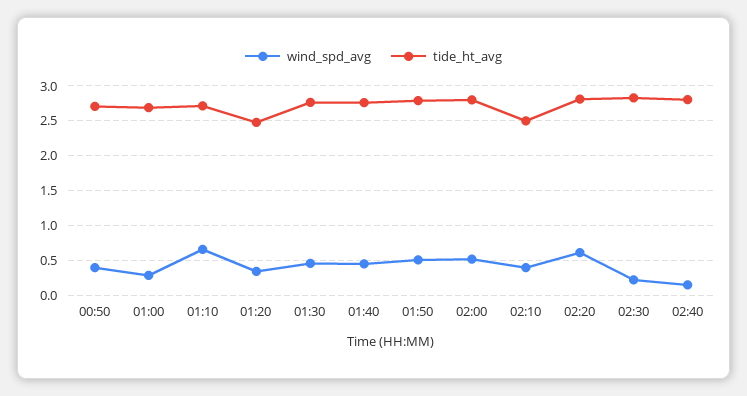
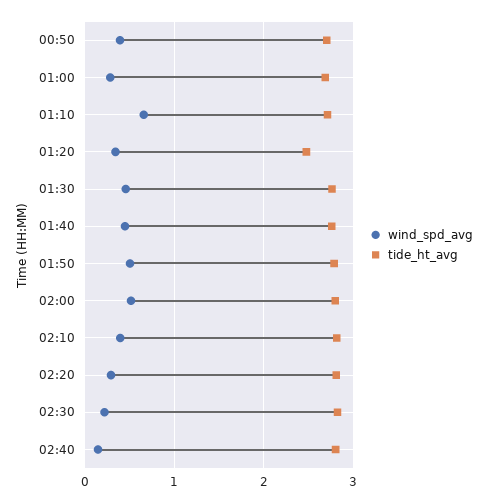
  {
    "wind_spd_avg": {
      "00:50": 0.4,
      "01:00": 0.3,
      "01:10": 0.7,
      "01:20": 0.3,
      "01:30": 0.5,
      "01:40": 0.4,
      "01:50": 0.5,
      "02:00": 0.5,
      "02:10": 0.4,
-     "02:20": 0.6,
+     "02:20": 0.3,
      "02:30": 0.2,
      "02:40": 0.1
    },
    "tide_ht_avg": {
      "00:50": 2.7,
      "01:00": 2.7,
      "01:10": 2.7,
      "01:20": 2.5,
      "01:30": 2.8,
      "01:40": 2.8,
      "01:50": 2.8,
      "02:00": 2.8,
-     "02:10": 2.5,
+     "02:10": 2.8,
      "02:20": 2.8,
      "02:30": 2.8,
      "02:40": 2.8
    }
  }

